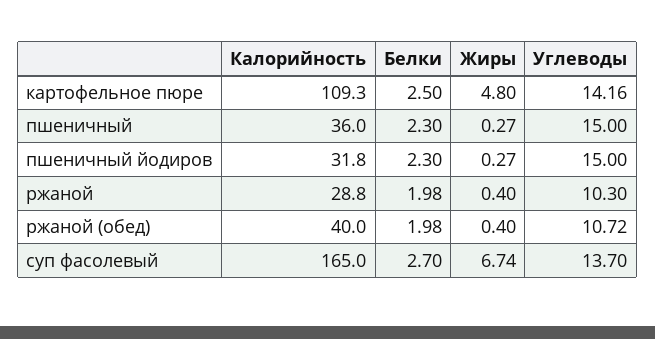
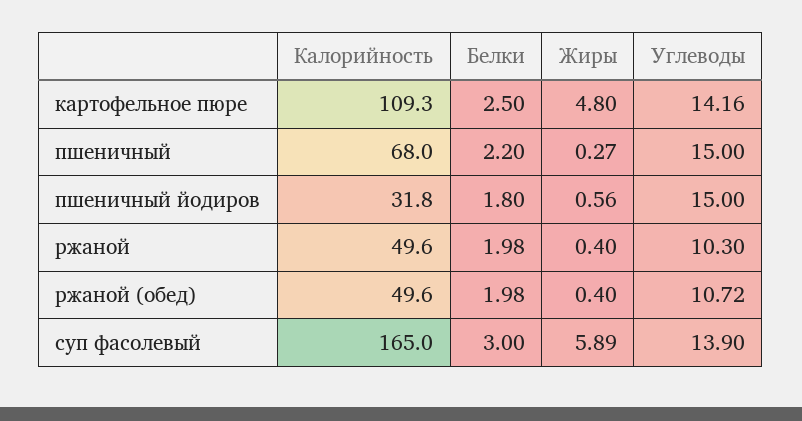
  {
    "Калорийность": {
      "картофельное пюре": 109.3,
-     "пшеничный": 36,
+     "пшеничный": 68,
      "пшеничный йодиров": 31.8,
-     "ржаной": 28.8,
+     "ржаной": 49.6,
-     "ржаной (обед)": 40,
+     "ржаной (обед)": 49.6,
      "суп фасолевый": 165
    },
    "Белки": {
      "картофельное пюре": 2.5,
-     "пшеничный": 2.3,
+     "пшеничный": 2.2,
-     "пшеничный йодиров": 2.3,
+     "пшеничный йодиров": 1.8,
      "ржаной": 1.98,
      "ржаной (обед)": 1.98,
-     "суп фасолевый": 2.7
+     "суп фасолевый": 3
    },
    "Жиры": {
      "картофельное пюре": 4.8,
      "пшеничный": 0.27,
-     "пшеничный йодиров": 0.27,
+     "пшеничный йодиров": 0.56,
      "ржаной": 0.4,
      "ржаной (обед)": 0.4,
-     "суп фасолевый": 6.74
+     "суп фасолевый": 5.89
    },
    "Углеводы": {
      "картофельное пюре": 14.16,
      "пшеничный": 15,
      "пшеничный йодиров": 15,
      "ржаной": 10.3,
      "ржаной (обед)": 10.72,
-     "суп фасолевый": 13.7
+     "суп фасолевый": 13.9
    }
  }

